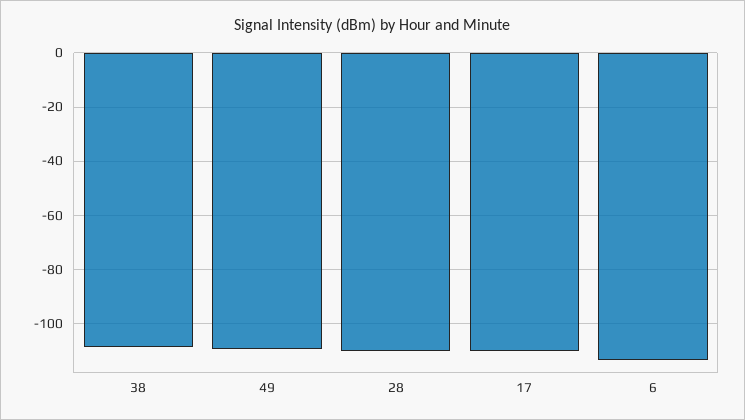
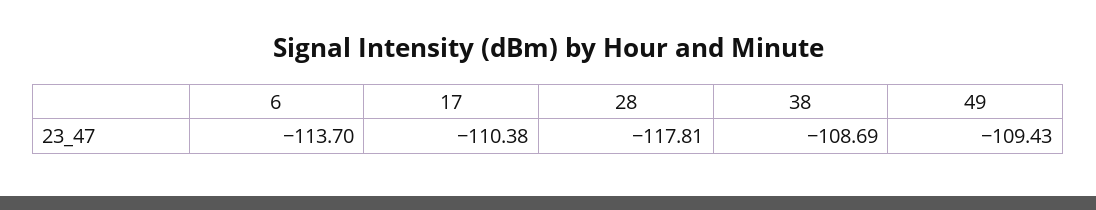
  {
    "38": -108.69,
    "49": -109.43,
-   "28": -110,
+   "28": -117.81,
    "17": -110.38,
    "6": -113.7
  }

